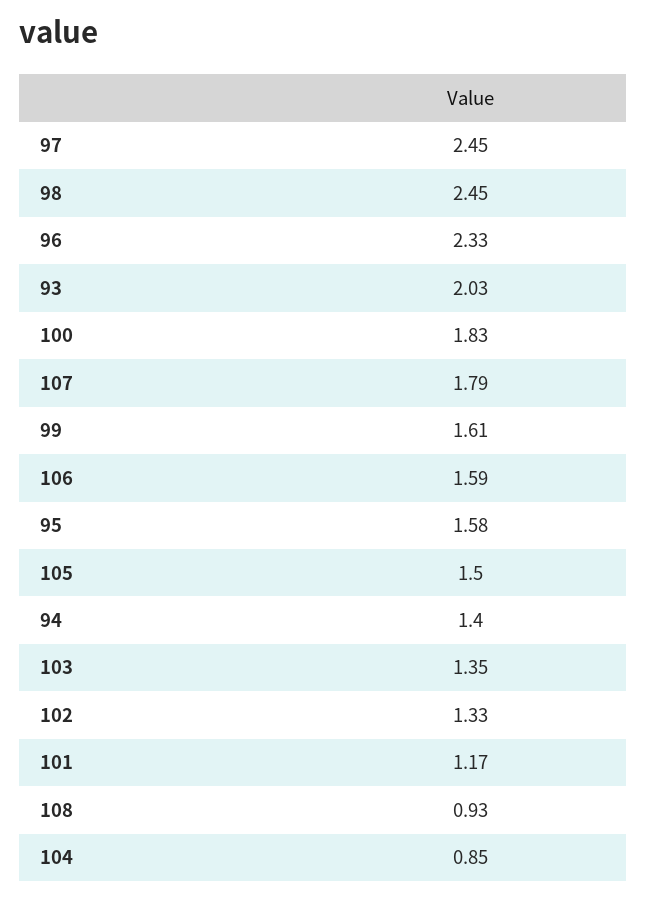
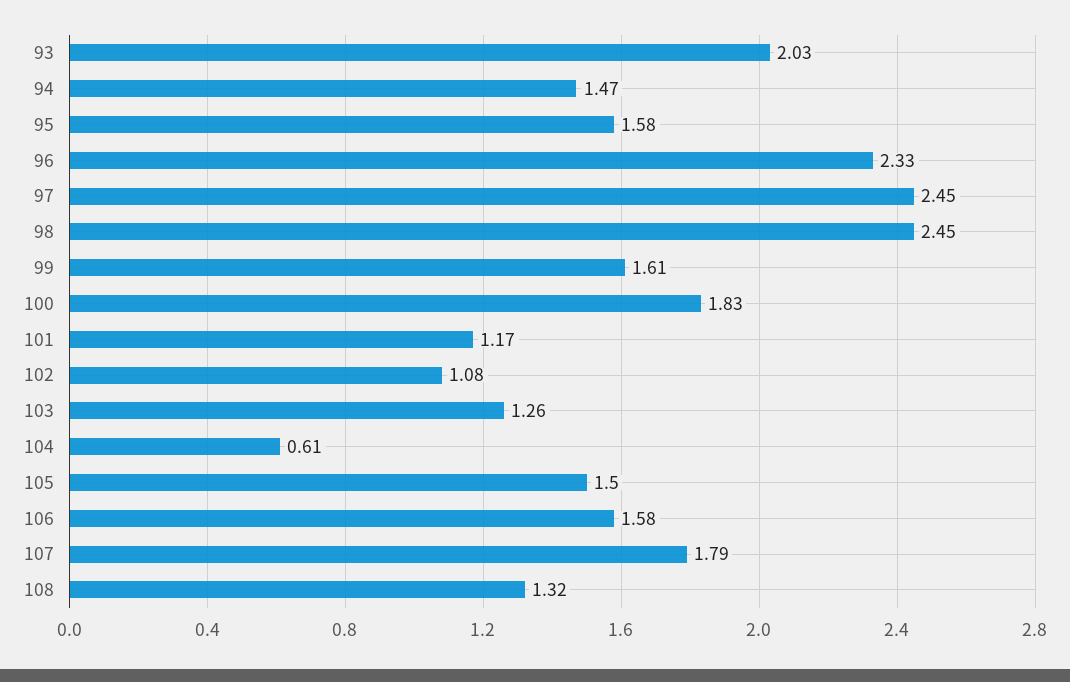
  {
    "97": 2.45,
    "98": 2.45,
    "96": 2.33,
    "93": 2.03,
    "100": 1.83,
    "107": 1.79,
    "99": 1.61,
-   "106": 1.59,
+   "106": 1.58,
    "95": 1.58,
    "105": 1.5,
-   "94": 1.4,
+   "94": 1.47,
-   "103": 1.35,
+   "103": 1.26,
-   "102": 1.33,
+   "102": 1.08,
    "101": 1.17,
-   "108": 0.93,
+   "108": 1.32,
-   "104": 0.85
+   "104": 0.61
  }

